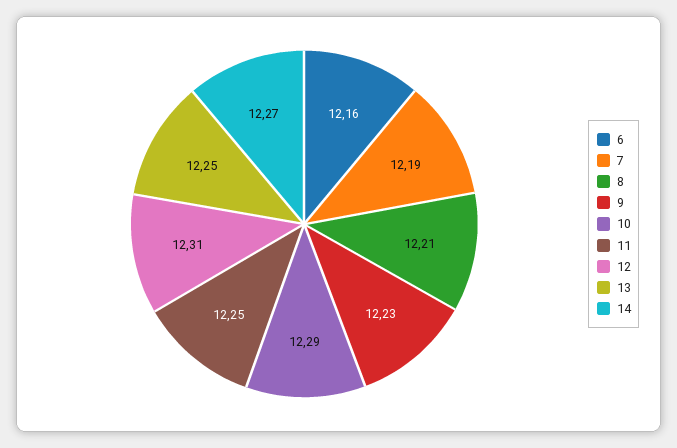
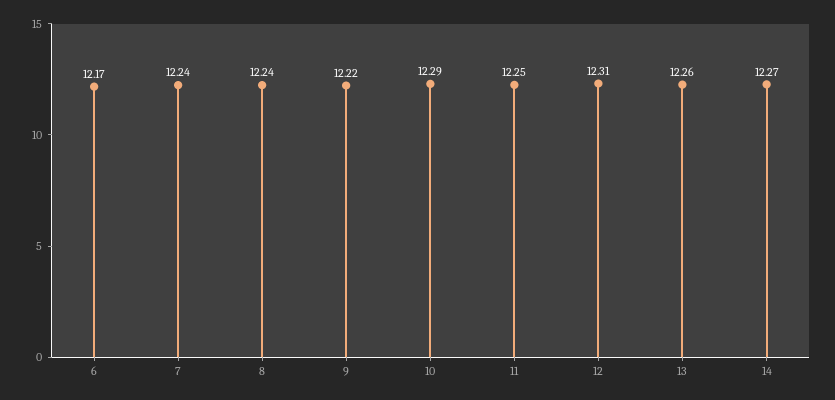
  {
-   "6": 12.16,
+   "6": 12.17,
-   "7": 12.19,
+   "7": 12.24,
-   "8": 12.21,
+   "8": 12.24,
-   "9": 12.23,
+   "9": 12.22,
    "10": 12.29,
    "11": 12.25,
    "12": 12.31,
-   "13": 12.25,
+   "13": 12.26,
    "14": 12.27
  }

